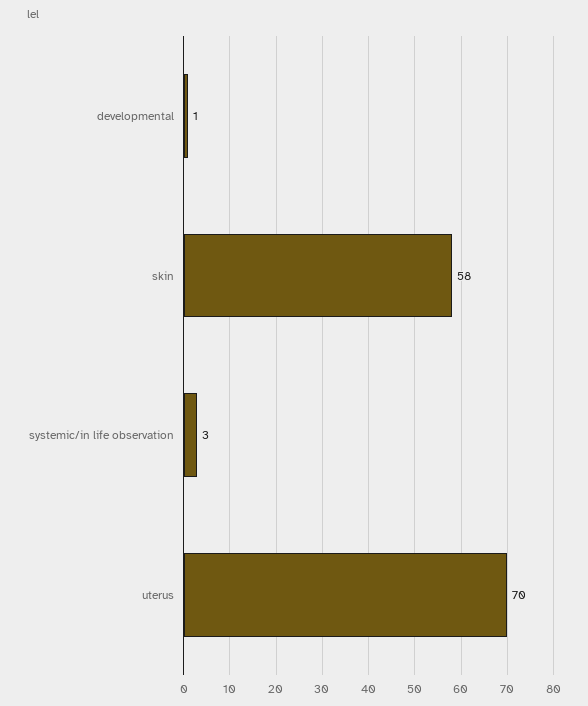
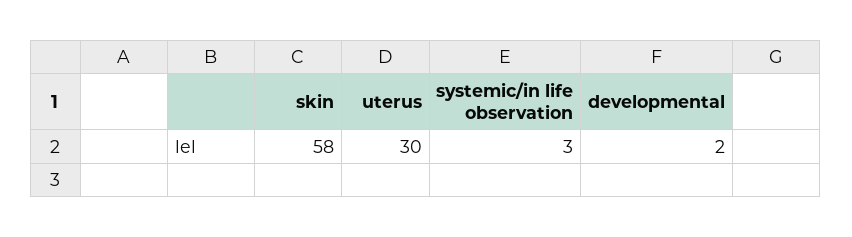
  {
-   "developmental": 1,
+   "developmental": 2,
    "skin": 58,
    "systemic/in life observation": 3,
-   "uterus": 70
+   "uterus": 30
  }

